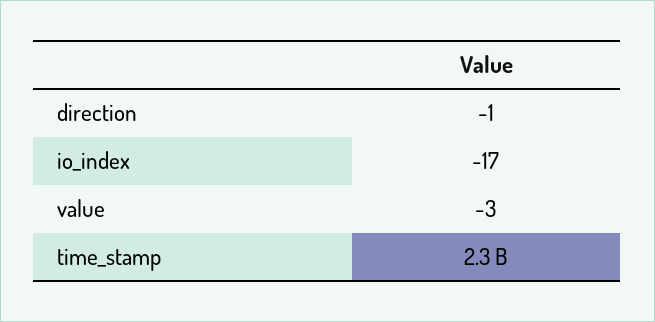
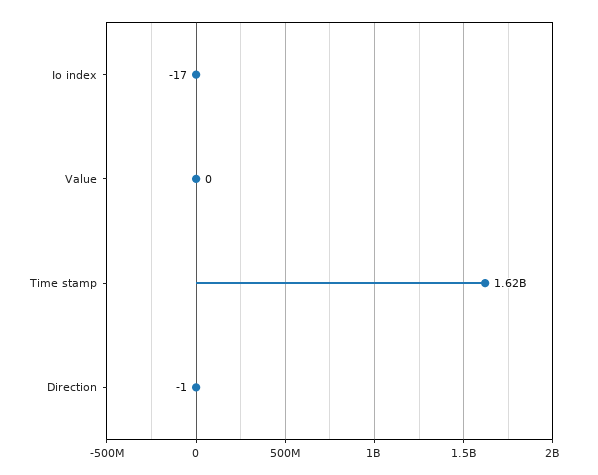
  {
    "direction": -1,
    "io_index": -17,
-   "value": -3,
+   "value": 0,
-   "time_stamp": 2300000000
+   "time_stamp": 1620000000
  }

